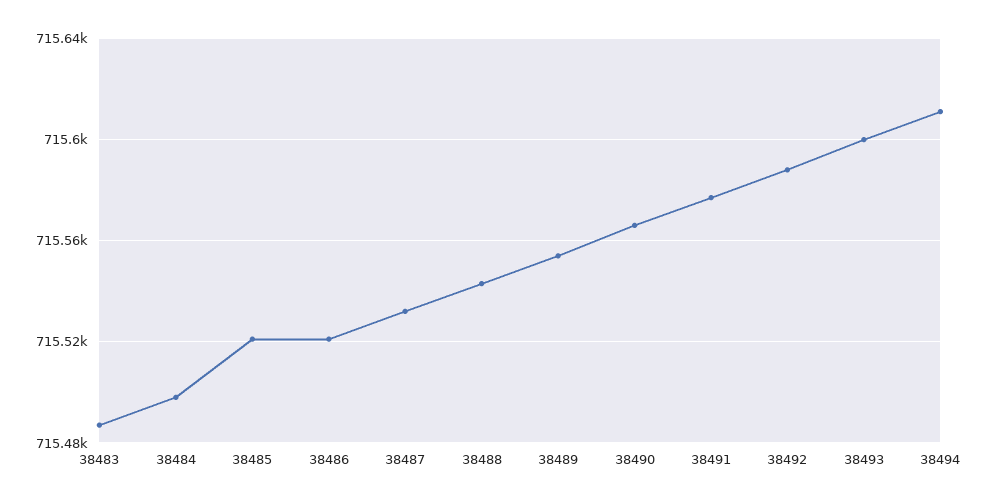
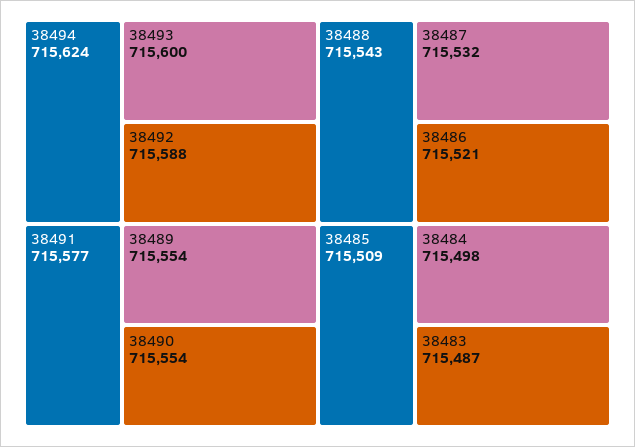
  {
    "38483": 715487,
    "38484": 715498,
-   "38485": 715520,
+   "38485": 715509,
    "38486": 715521,
    "38487": 715532,
    "38488": 715543,
    "38489": 715554,
-   "38490": 715565,
+   "38490": 715554,
    "38491": 715577,
    "38492": 715588,
    "38493": 715600,
-   "38494": 715610
+   "38494": 715624
  }

